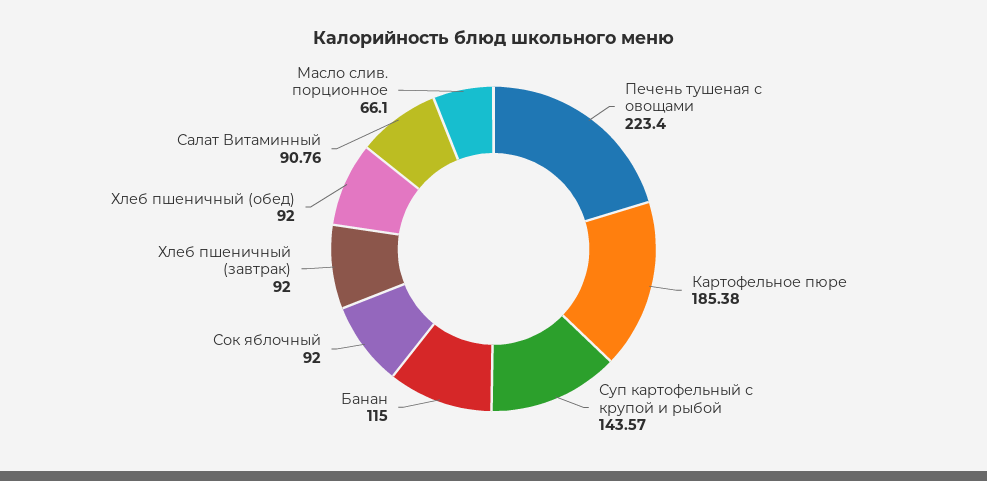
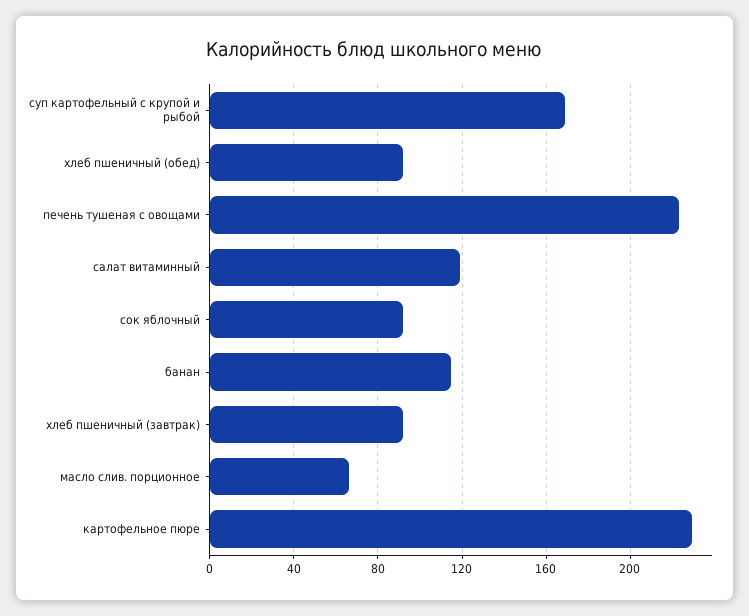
  {
    "Печень тушеная с овощами": 223.4,
-   "Картофельное пюре": 185.38,
+   "Картофельное пюре": 230,
-   "Суп картофельный с крупой и рыбой": 143.57,
+   "Суп картофельный с крупой и рыбой": 170,
    "Банан": 115,
    "Сок яблочный": 92,
    "Хлеб пшеничный (завтрак)": 92,
    "Хлеб пшеничный (обед)": 92,
-   "Салат Витаминный": 90.76,
+   "Салат Витаминный": 120,
    "Масло слив. порционное": 66.1
  }

